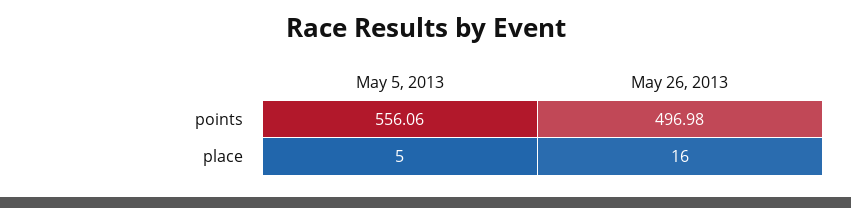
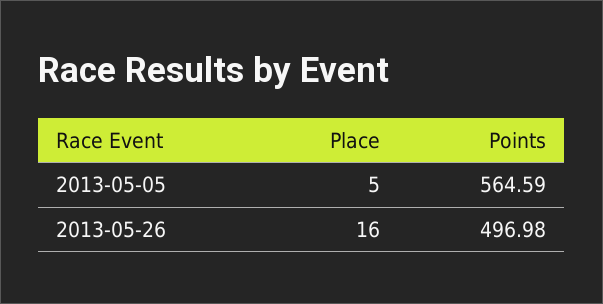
  {
    "May 5, 2013": {
-     "points": 556.06,
+     "points": 564.59,
      "place": 5
    },
    "May 26, 2013": {
      "points": 496.98,
      "place": 16
    }
  }

